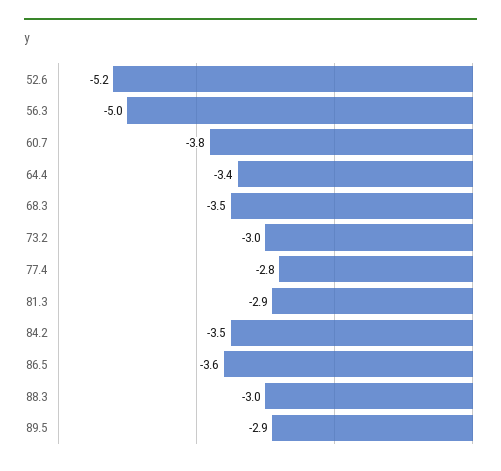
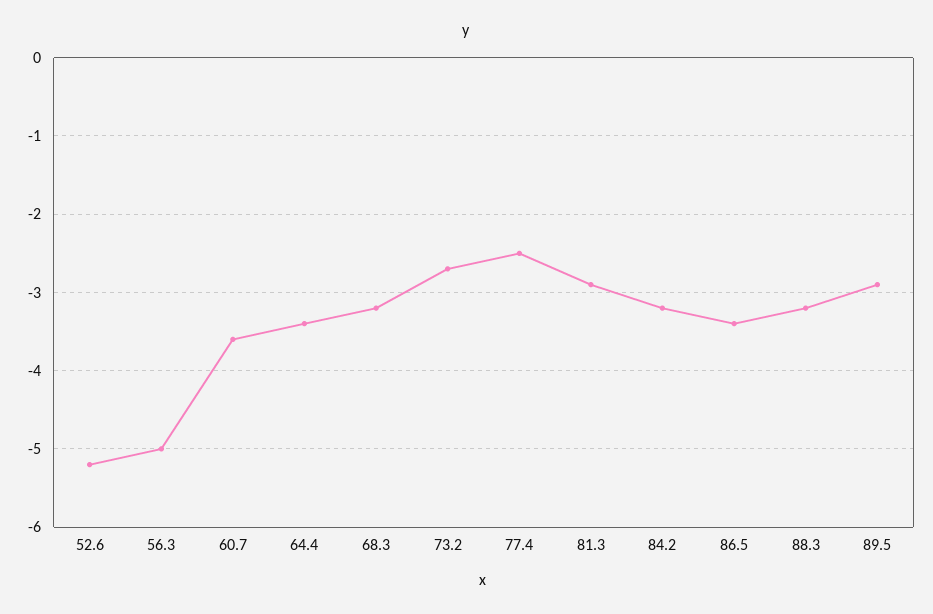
  {
    "52.6": -5.2,
    "56.3": -5,
-   "60.7": -3.8,
+   "60.7": -3.6,
    "64.4": -3.4,
-   "68.3": -3.5,
+   "68.3": -3.2,
-   "73.2": -3,
+   "73.2": -2.7,
-   "77.4": -2.8,
+   "77.4": -2.5,
    "81.3": -2.9,
-   "84.2": -3.5,
+   "84.2": -3.2,
-   "86.5": -3.6,
+   "86.5": -3.4,
-   "88.3": -3,
+   "88.3": -3.2,
    "89.5": -2.9
  }

